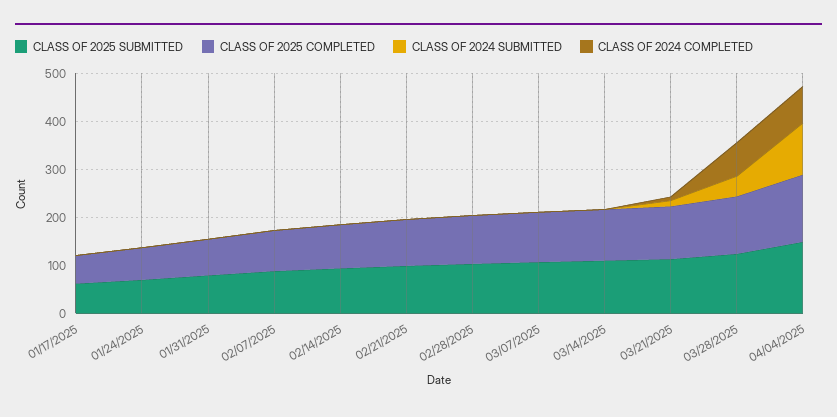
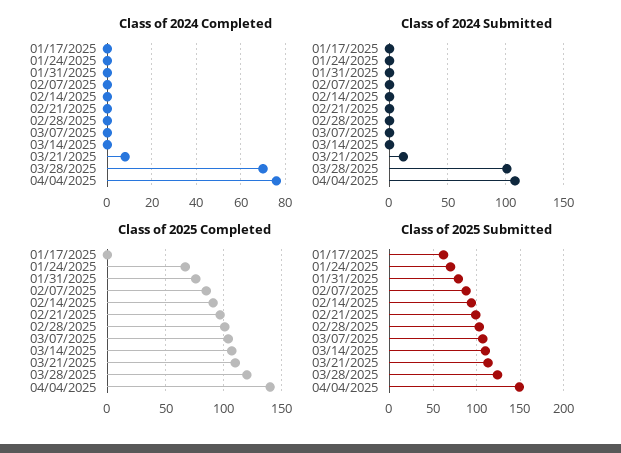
  {
    "CLASS OF 2025 SUBMITTED": {
      "01/17/2025": 60,
      "01/24/2025": 70,
      "01/31/2025": 80,
      "02/07/2025": 90,
      "02/14/2025": 90,
      "02/21/2025": 100,
      "02/28/2025": 100,
      "03/07/2025": 110,
      "03/14/2025": 110,
      "03/21/2025": 110,
      "03/28/2025": 120,
      "04/04/2025": 150
    },
    "CLASS OF 2025 COMPLETED": {
-     "01/17/2025": 60,
+     "01/17/2025": 0,
      "01/24/2025": 70,
      "01/31/2025": 80,
      "02/07/2025": 90,
      "02/14/2025": 90,
      "02/21/2025": 100,
      "02/28/2025": 100,
      "03/07/2025": 100,
      "03/14/2025": 110,
      "03/21/2025": 110,
      "03/28/2025": 120,
      "04/04/2025": 140
    },
    "CLASS OF 2024 SUBMITTED": {
      "01/17/2025": 0,
      "01/24/2025": 0,
      "01/31/2025": 0,
      "02/07/2025": 0,
      "02/14/2025": 0,
      "02/21/2025": 0,
      "02/28/2025": 0,
      "03/07/2025": 0,
      "03/14/2025": 0,
      "03/21/2025": 10,
-     "03/28/2025": 40,
+     "03/28/2025": 100,
      "04/04/2025": 110
    },
    "CLASS OF 2024 COMPLETED": {
      "01/17/2025": 0,
      "01/24/2025": 0,
      "01/31/2025": 0,
      "02/07/2025": 0,
      "02/14/2025": 0,
      "02/21/2025": 0,
      "02/28/2025": 0,
      "03/07/2025": 0,
      "03/14/2025": 0,
      "03/21/2025": 10,
      "03/28/2025": 70,
      "04/04/2025": 75
    }
  }

